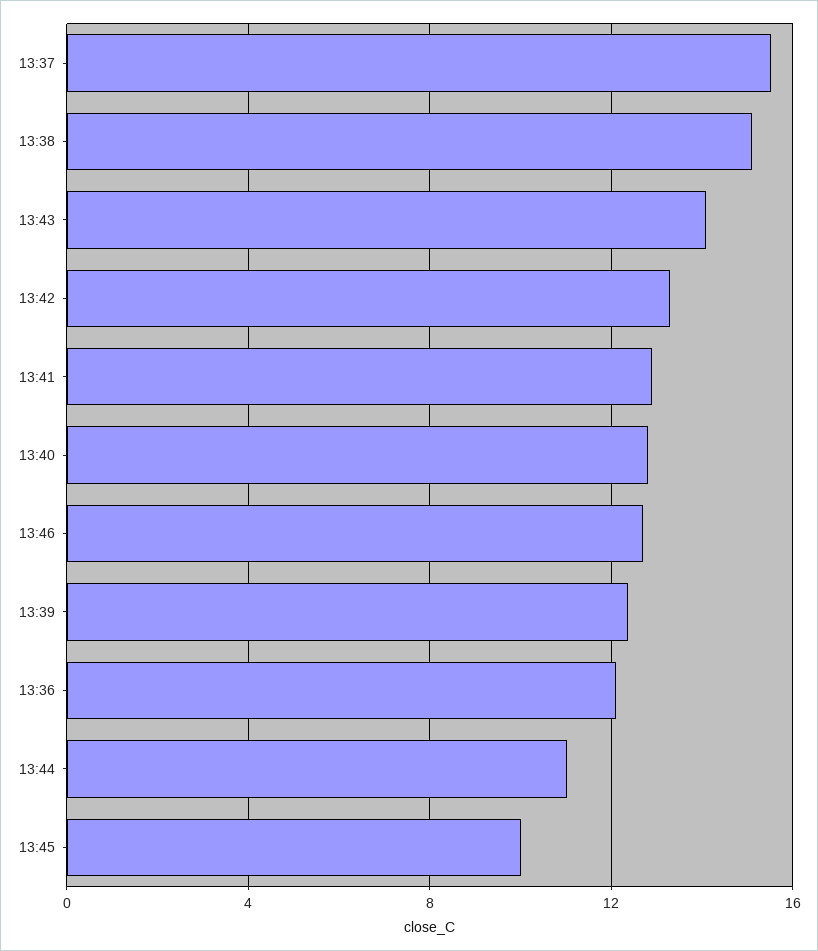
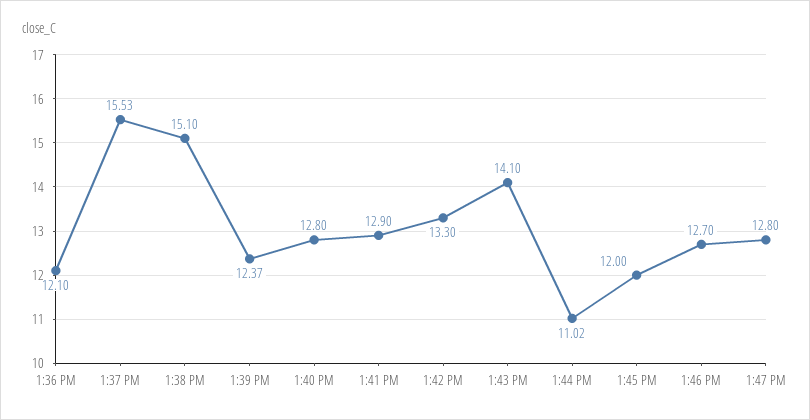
  {
    "13:37": 15.53,
    "13:38": 15.1,
    "13:43": 14.1,
    "13:42": 13.3,
    "13:41": 12.9,
    "13:40": 12.8,
    "13:46": 12.7,
    "13:39": 12.37,
    "13:36": 12.1,
    "13:44": 11.02,
-   "13:45": 10
+   "13:45": 12,
+   "1:47 PM": 12.8
  }

